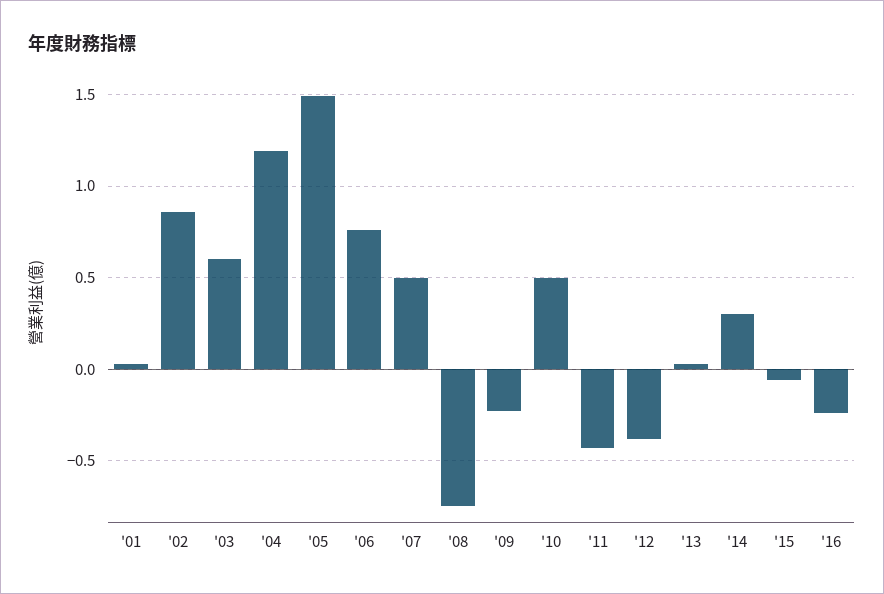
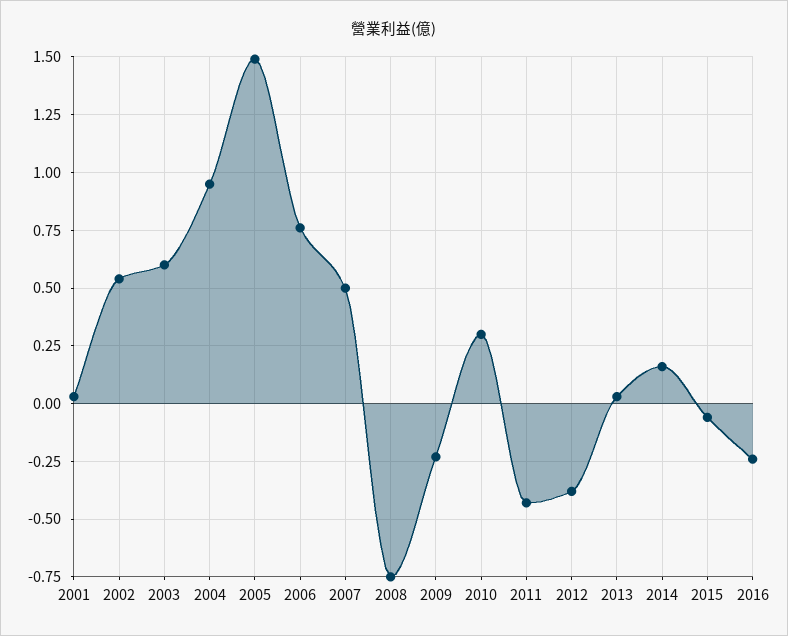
  {
    "'01": 0.05,
-   "'02": 0.85,
+   "'02": 0.55,
    "'03": 0.6,
-   "'04": 1.2,
+   "'04": 0.95,
    "'05": 1.5,
    "'06": 0.75,
    "'07": 0.5,
    "'08": -0.75,
    "'09": -0.25,
-   "'10": 0.5,
+   "'10": 0.3,
    "'11": -0.45,
    "'12": -0.4,
    "'13": 0.05,
-   "'14": 0.3,
+   "'14": 0.15,
    "'15": -0.05,
    "'16": -0.25
  }

